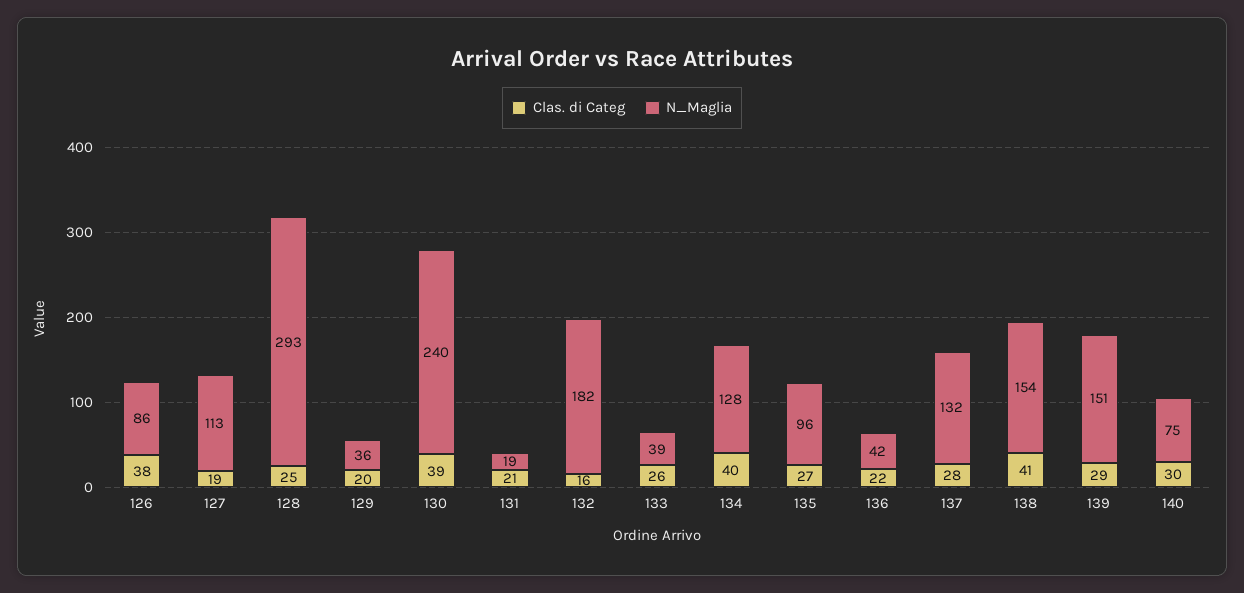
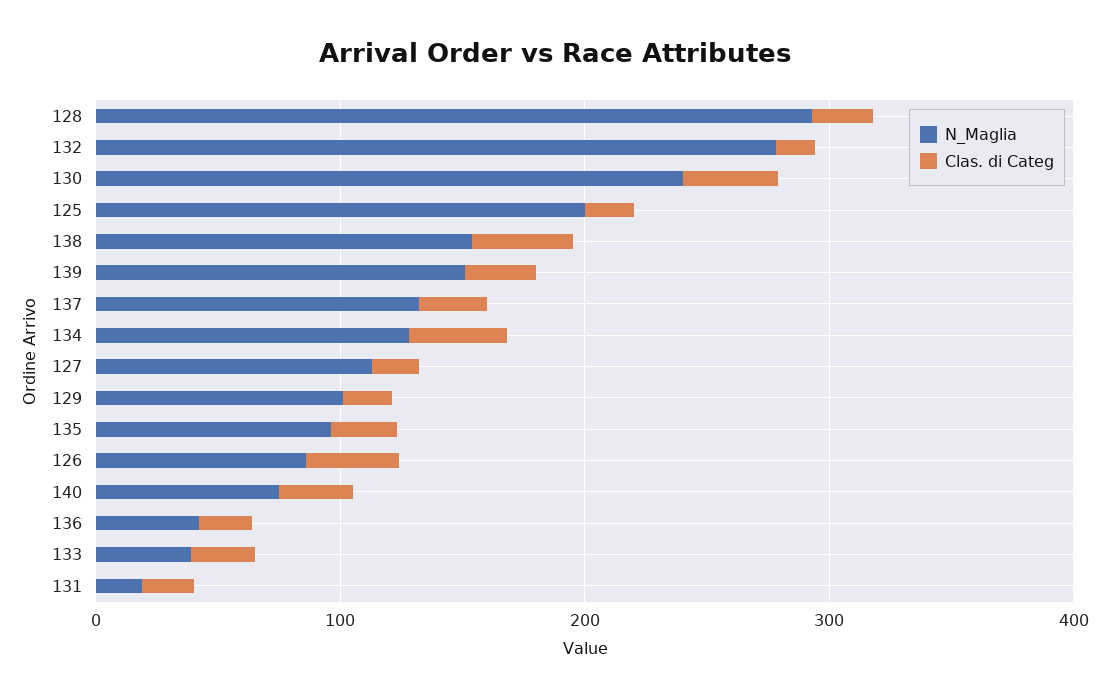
  {
    "Clas. di Categ": {
      "126": 38,
      "127": 19,
      "128": 25,
      "129": 20,
      "130": 39,
      "131": 21,
      "132": 16,
      "133": 26,
      "134": 40,
      "135": 27,
      "136": 22,
      "137": 28,
      "138": 41,
      "139": 29,
-     "140": 30
+     "140": 30,
+     "125": 20
    },
    "N_Maglia": {
      "126": 86,
      "127": 113,
      "128": 293,
-     "129": 36,
+     "129": 100,
      "130": 240,
      "131": 19,
-     "132": 182,
+     "132": 280,
      "133": 39,
      "134": 128,
      "135": 96,
      "136": 42,
      "137": 132,
      "138": 154,
      "139": 151,
-     "140": 75
+     "140": 75,
+     "125": 200
    }
  }

